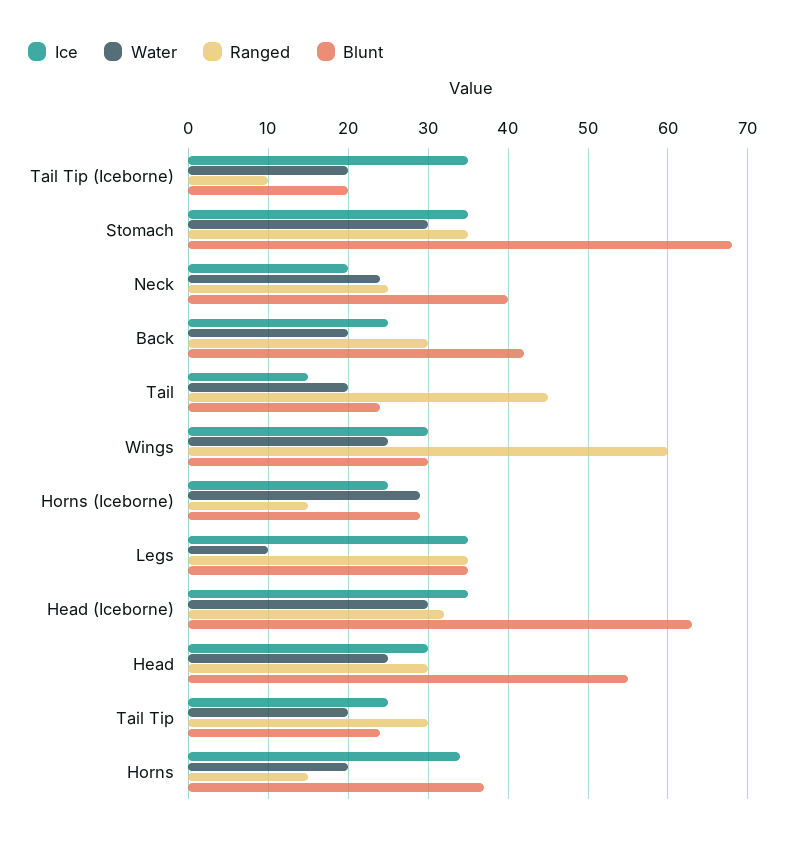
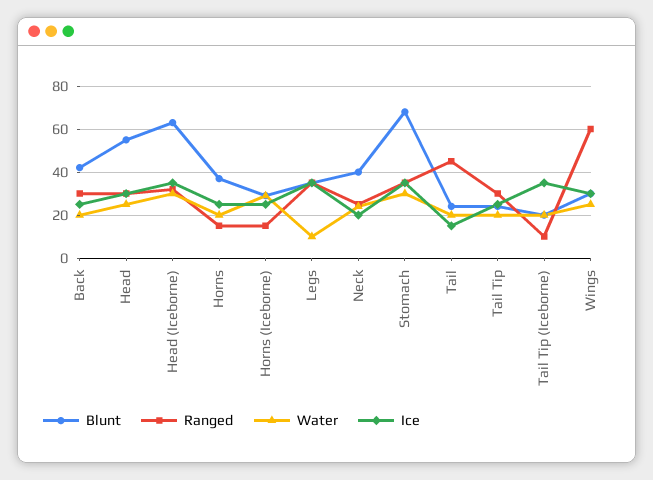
  {
    "Ice": {
      "Tail Tip (Iceborne)": 35,
      "Stomach": 35,
      "Neck": 20,
      "Back": 25,
      "Tail": 15,
      "Wings": 30,
      "Horns (Iceborne)": 25,
      "Legs": 35,
      "Head (Iceborne)": 35,
      "Head": 30,
      "Tail Tip": 25,
-     "Horns": 34
+     "Horns": 25
    },
    "Water": {
      "Tail Tip (Iceborne)": 20,
      "Stomach": 30,
      "Neck": 24,
      "Back": 20,
      "Tail": 20,
      "Wings": 25,
      "Horns (Iceborne)": 29,
      "Legs": 10,
      "Head (Iceborne)": 30,
      "Head": 25,
      "Tail Tip": 20,
      "Horns": 20
    },
    "Ranged": {
      "Tail Tip (Iceborne)": 10,
      "Stomach": 35,
      "Neck": 25,
      "Back": 30,
      "Tail": 45,
      "Wings": 60,
      "Horns (Iceborne)": 15,
      "Legs": 35,
      "Head (Iceborne)": 32,
      "Head": 30,
      "Tail Tip": 30,
      "Horns": 15
    },
    "Blunt": {
      "Tail Tip (Iceborne)": 20,
      "Stomach": 68,
      "Neck": 40,
      "Back": 42,
      "Tail": 24,
      "Wings": 30,
      "Horns (Iceborne)": 29,
      "Legs": 35,
      "Head (Iceborne)": 63,
      "Head": 55,
      "Tail Tip": 24,
      "Horns": 37
    }
  }

